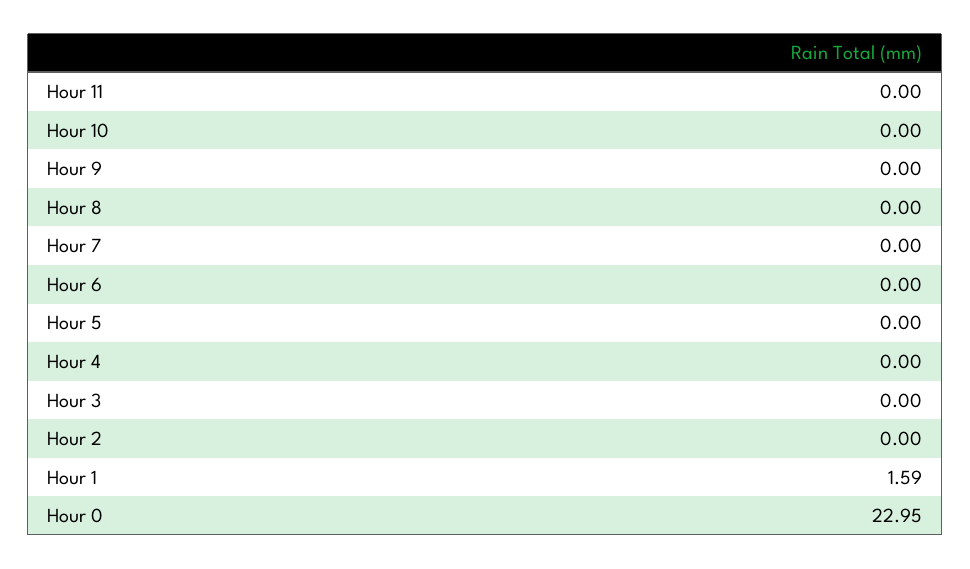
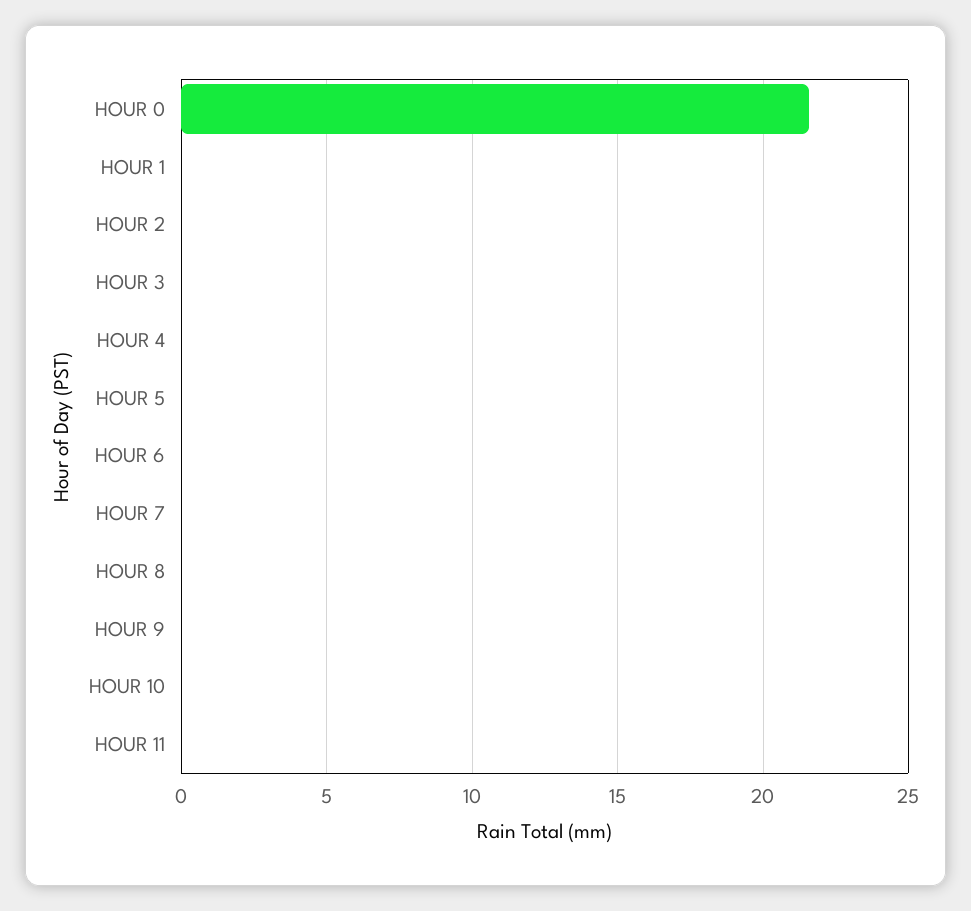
  {
    "Hour 11": 0,
    "Hour 10": 0,
    "Hour 9": 0,
    "Hour 8": 0,
    "Hour 7": 0,
    "Hour 6": 0,
    "Hour 5": 0,
    "Hour 4": 0,
    "Hour 3": 0,
    "Hour 2": 0,
-   "Hour 1": 1.59,
+   "Hour 1": 0,
-   "Hour 0": 22.95
+   "Hour 0": 21.5
  }

